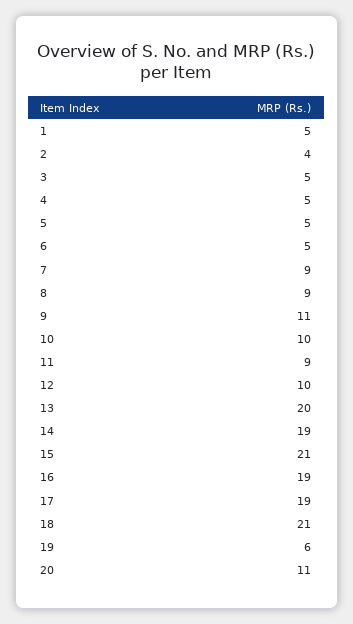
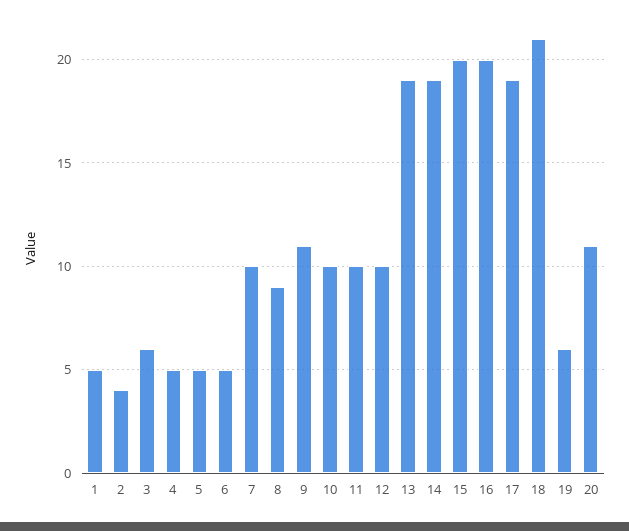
  {
    "1": 5,
    "2": 4,
-   "3": 5,
+   "3": 6,
    "4": 5,
    "5": 5,
    "6": 5,
-   "7": 9,
+   "7": 10,
    "8": 9,
    "9": 11,
    "10": 10,
-   "11": 9,
+   "11": 10,
    "12": 10,
-   "13": 20,
+   "13": 19,
    "14": 19,
-   "15": 21,
+   "15": 20,
-   "16": 19,
+   "16": 20,
    "17": 19,
    "18": 21,
    "19": 6,
    "20": 11
  }

